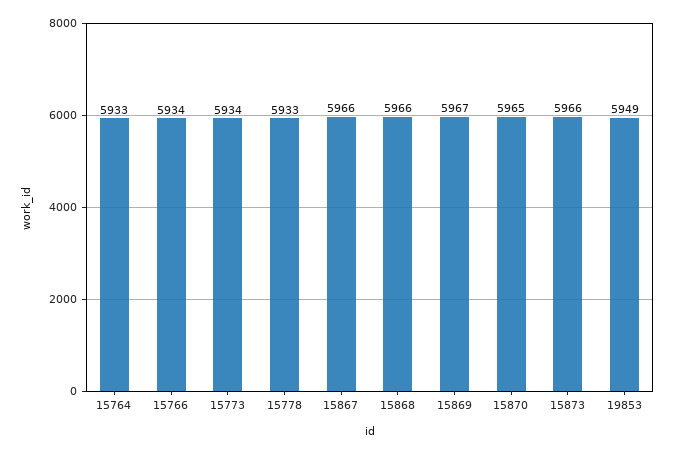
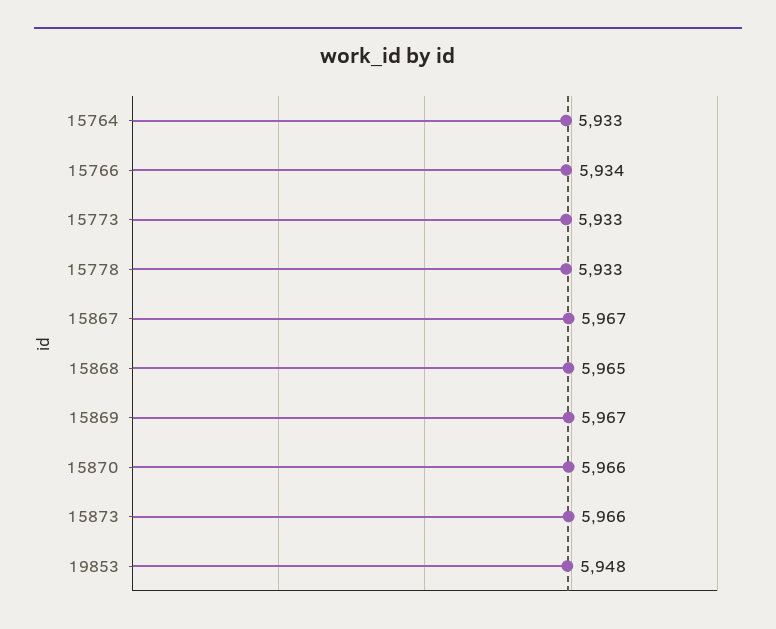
  {
    "15764": 5933,
    "15766": 5934,
-   "15773": 5934,
+   "15773": 5933,
    "15778": 5933,
-   "15867": 5966,
+   "15867": 5967,
-   "15868": 5966,
+   "15868": 5965,
    "15869": 5967,
-   "15870": 5965,
+   "15870": 5966,
    "15873": 5966,
-   "19853": 5949
+   "19853": 5948
  }

